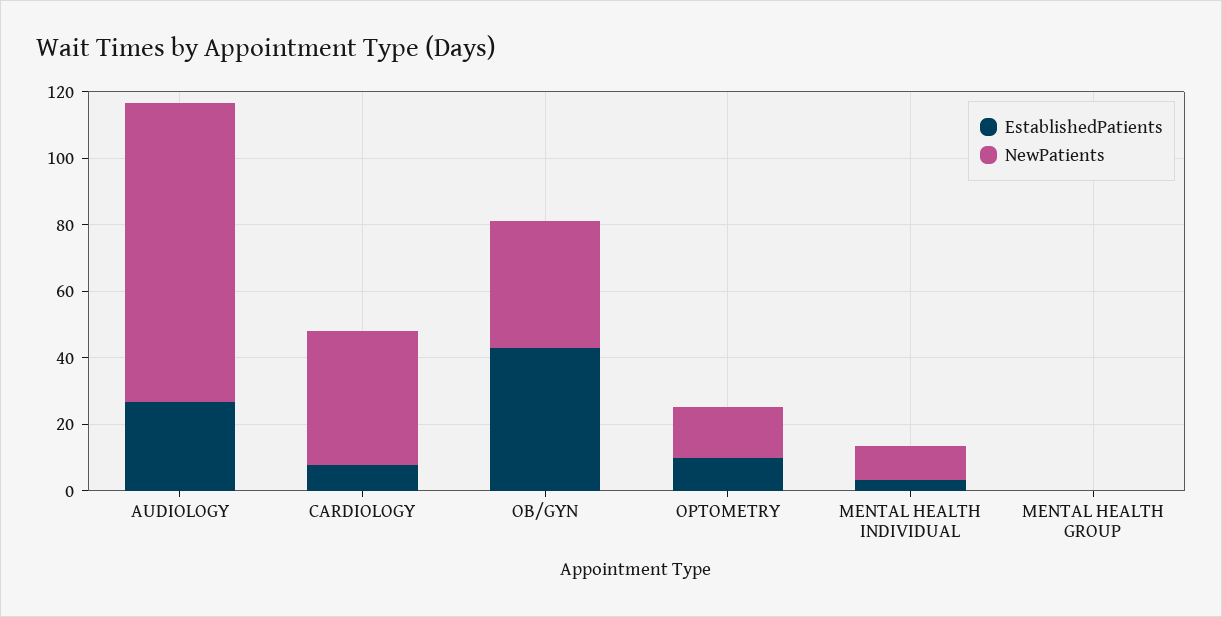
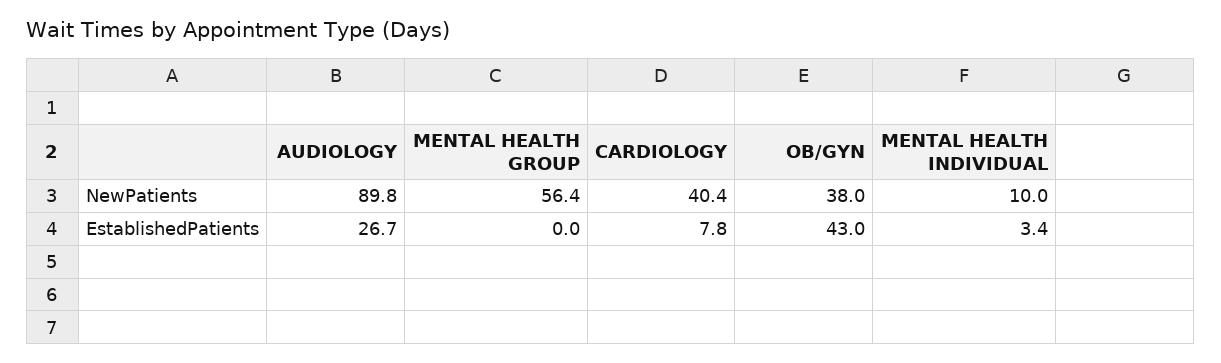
  {
    "EstablishedPatients": {
      "AUDIOLOGY": 26.7,
      "CARDIOLOGY": 7.8,
      "OB/GYN": 43,
-     "OPTOMETRY": 10,
      "MENTAL HEALTH INDIVIDUAL": 3.4,
      "MENTAL HEALTH GROUP": 0
    },
    "NewPatients": {
      "AUDIOLOGY": 89.8,
      "CARDIOLOGY": 40.4,
      "OB/GYN": 38,
-     "OPTOMETRY": 15,
      "MENTAL HEALTH INDIVIDUAL": 10,
-     "MENTAL HEALTH GROUP": 0
+     "MENTAL HEALTH GROUP": 56.4
    }
  }

